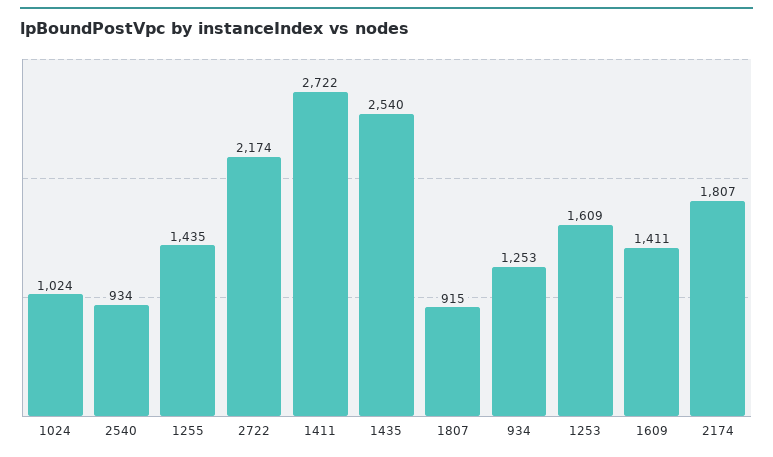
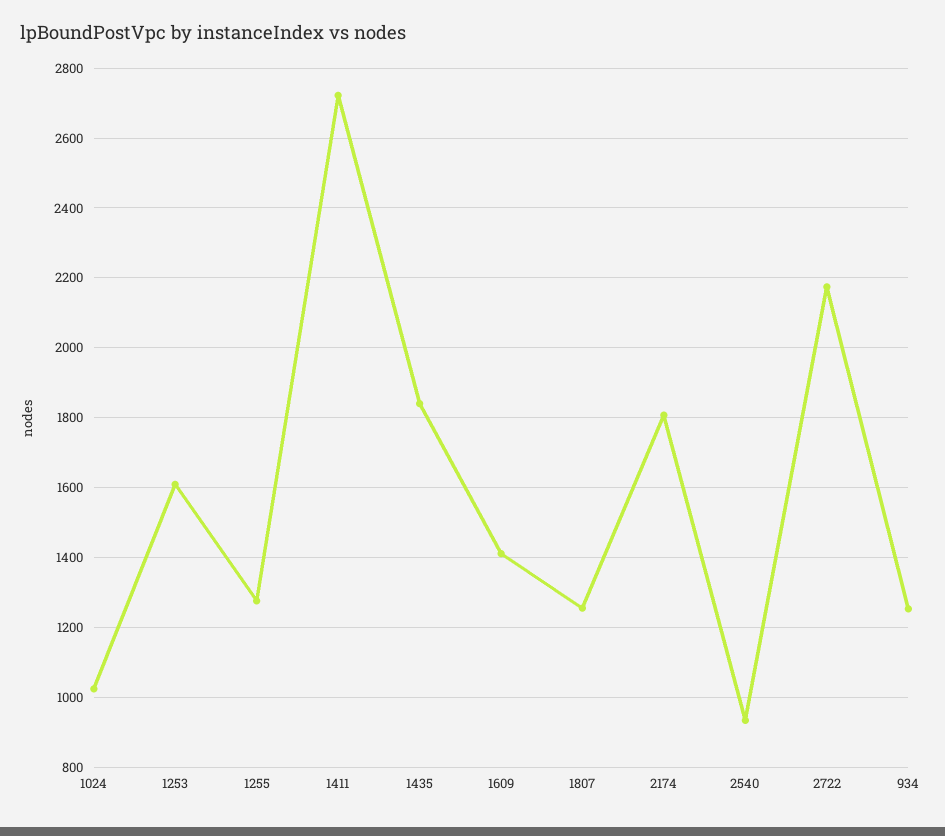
  {
    "1024": 1024,
    "2540": 934,
-   "1255": 1435,
+   "1255": 1280,
    "2722": 2174,
    "1411": 2722,
-   "1435": 2540,
+   "1435": 1840,
-   "1807": 915,
+   "1807": 1260,
    "934": 1253,
    "1253": 1609,
    "1609": 1411,
    "2174": 1807
  }

